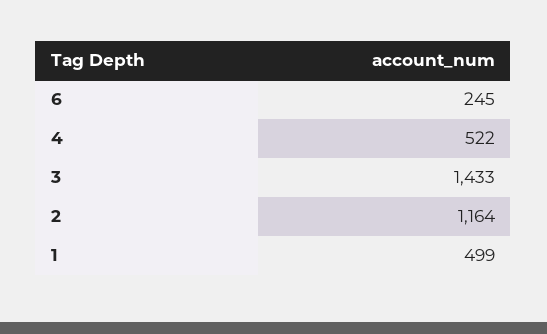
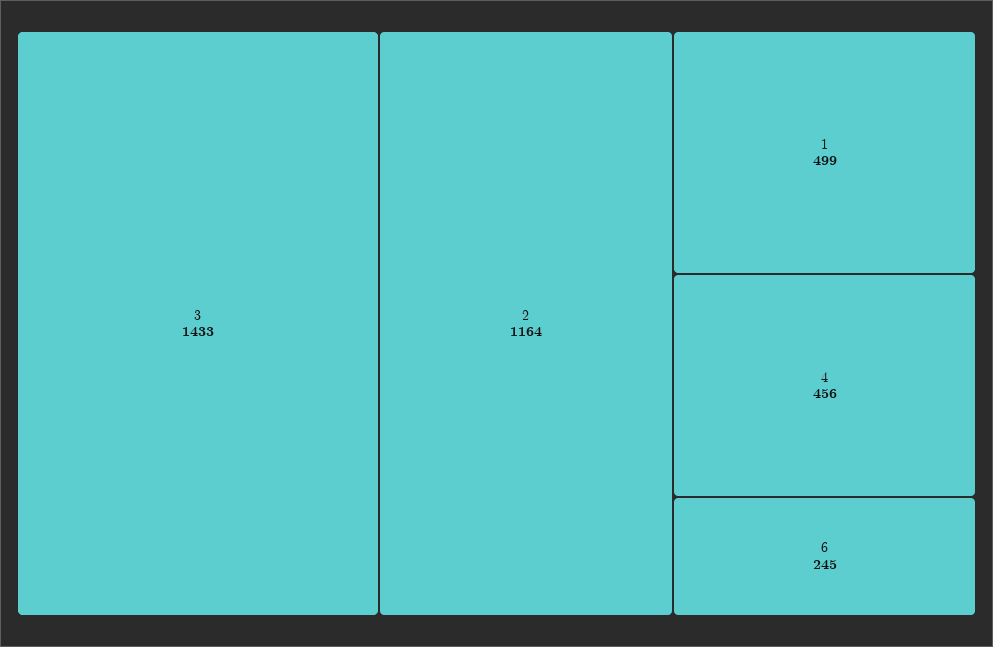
  {
    "6": 245,
-   "4": 522,
+   "4": 456,
    "3": 1433,
    "2": 1164,
    "1": 499
  }

